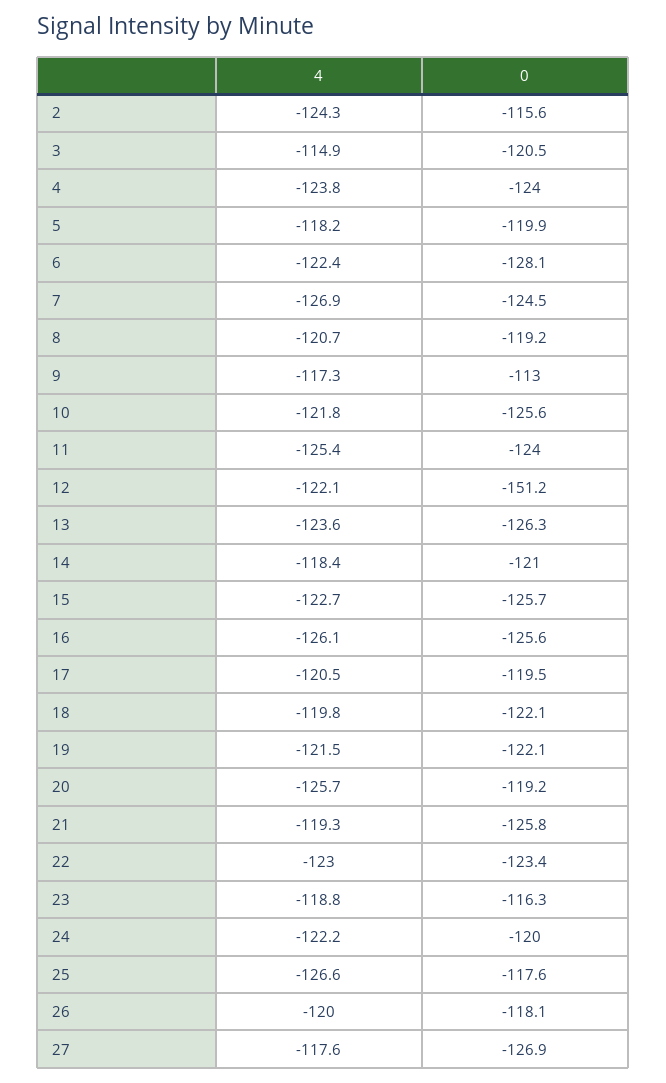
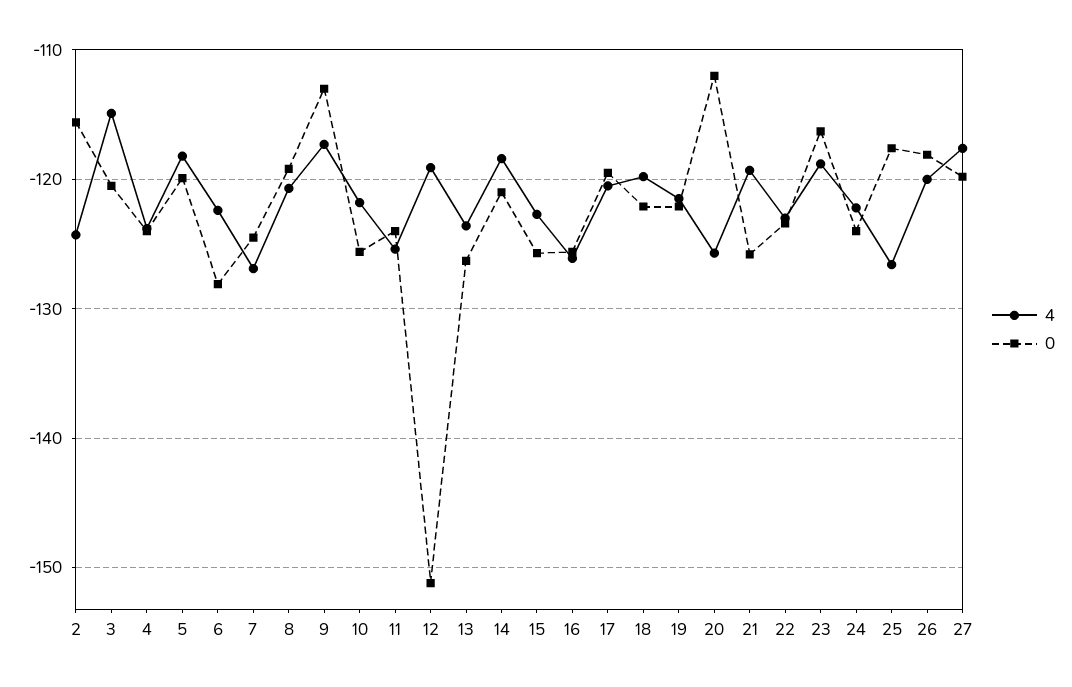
  {
    "4": {
      "2": -124.3,
      "3": -114.9,
      "4": -123.8,
      "5": -118.2,
      "6": -122.4,
      "7": -126.9,
      "8": -120.7,
      "9": -117.3,
      "10": -121.8,
      "11": -125.4,
-     "12": -122.1,
+     "12": -119,
      "13": -123.6,
      "14": -118.4,
      "15": -122.7,
      "16": -126.1,
      "17": -120.5,
      "18": -119.8,
      "19": -121.5,
      "20": -125.7,
      "21": -119.3,
      "22": -123,
      "23": -118.8,
      "24": -122.2,
      "25": -126.6,
      "26": -120,
      "27": -117.6
    },
    "0": {
      "2": -115.6,
      "3": -120.5,
      "4": -124,
      "5": -119.9,
      "6": -128.1,
      "7": -124.5,
      "8": -119.2,
      "9": -113,
      "10": -125.6,
      "11": -124,
      "12": -151.2,
      "13": -126.3,
      "14": -121,
      "15": -125.7,
      "16": -125.6,
      "17": -119.5,
      "18": -122.1,
      "19": -122.1,
-     "20": -119.2,
+     "20": -112,
      "21": -125.8,
      "22": -123.4,
      "23": -116.3,
-     "24": -120,
+     "24": -124,
      "25": -117.6,
      "26": -118.1,
-     "27": -126.9
+     "27": -120
    }
  }

